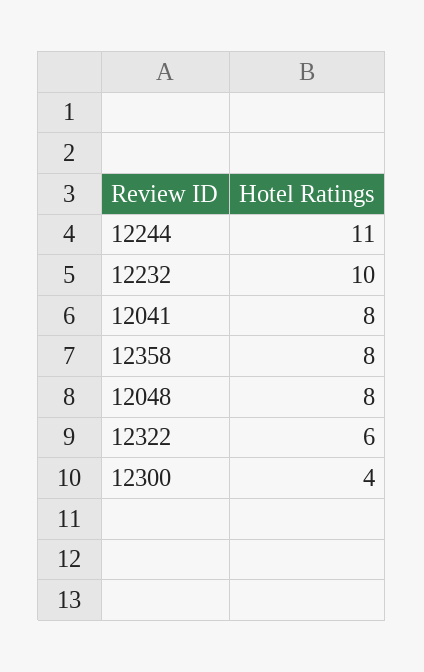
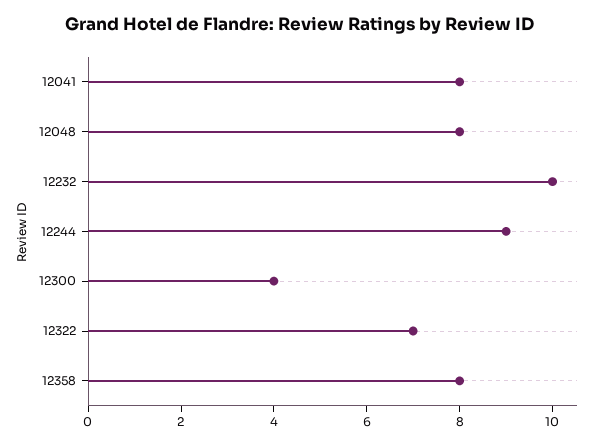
  {
-   "12244": 11,
+   "12244": 9,
    "12232": 10,
    "12041": 8,
    "12358": 8,
    "12048": 8,
-   "12322": 6,
+   "12322": 7,
    "12300": 4
  }

